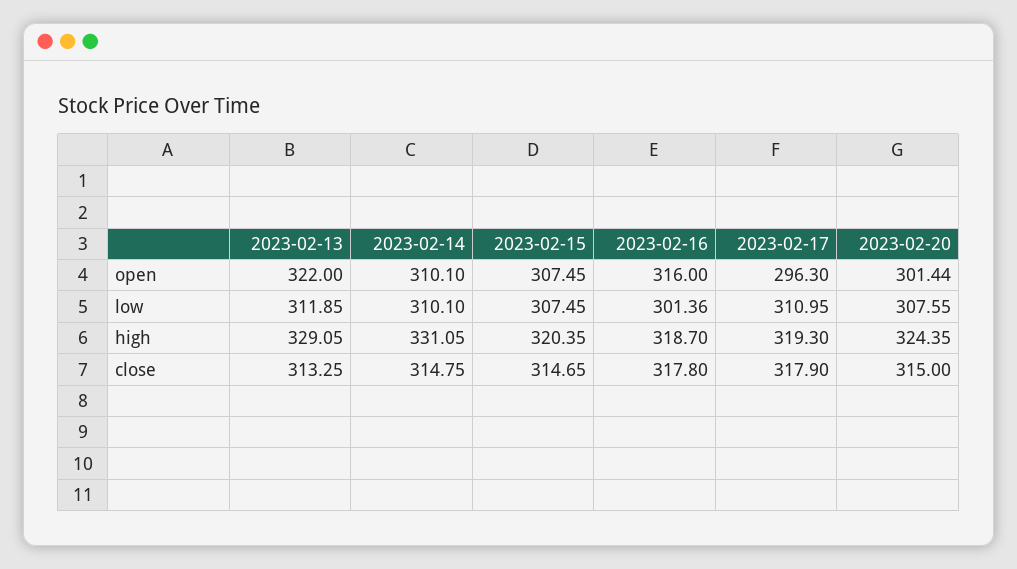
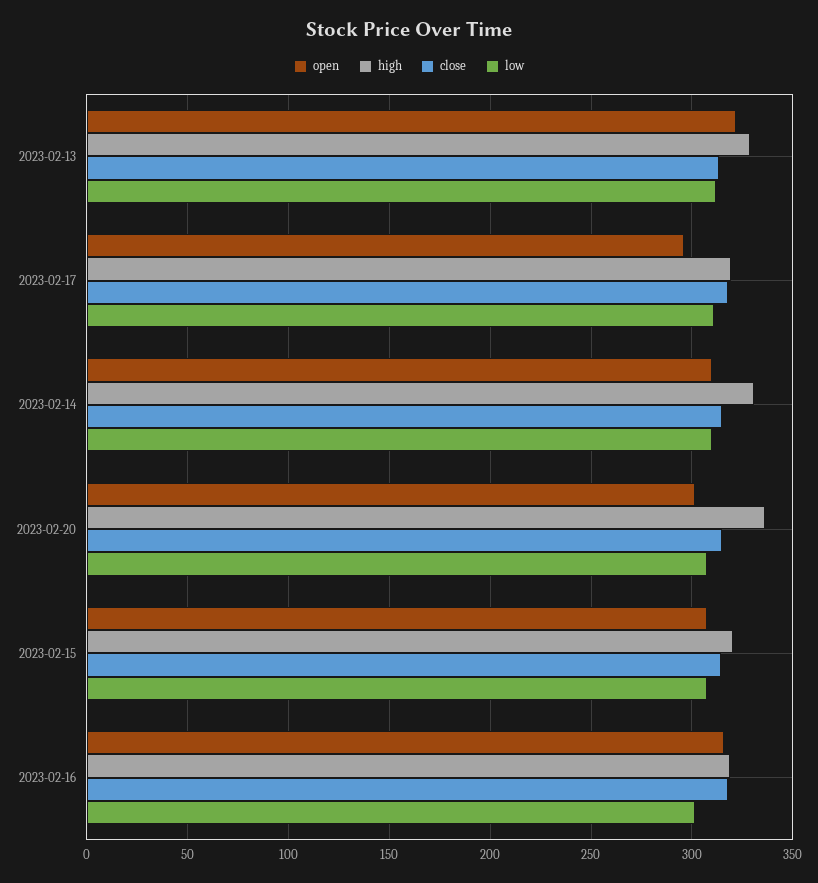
  {
    "open": {
      "2023-02-13": 322,
      "2023-02-14": 310.1,
      "2023-02-15": 307.45,
      "2023-02-16": 316,
      "2023-02-17": 296.3,
      "2023-02-20": 301.44
    },
    "low": {
      "2023-02-13": 311.85,
      "2023-02-14": 310.1,
      "2023-02-15": 307.45,
      "2023-02-16": 301.36,
      "2023-02-17": 310.95,
      "2023-02-20": 307.55
    },
    "high": {
      "2023-02-13": 329.05,
      "2023-02-14": 331.05,
      "2023-02-15": 320.35,
      "2023-02-16": 318.7,
      "2023-02-17": 319.3,
-     "2023-02-20": 324.35
+     "2023-02-20": 335
    },
    "close": {
      "2023-02-13": 313.25,
      "2023-02-14": 314.75,
      "2023-02-15": 314.65,
      "2023-02-16": 317.8,
      "2023-02-17": 317.9,
      "2023-02-20": 315
    }
  }

